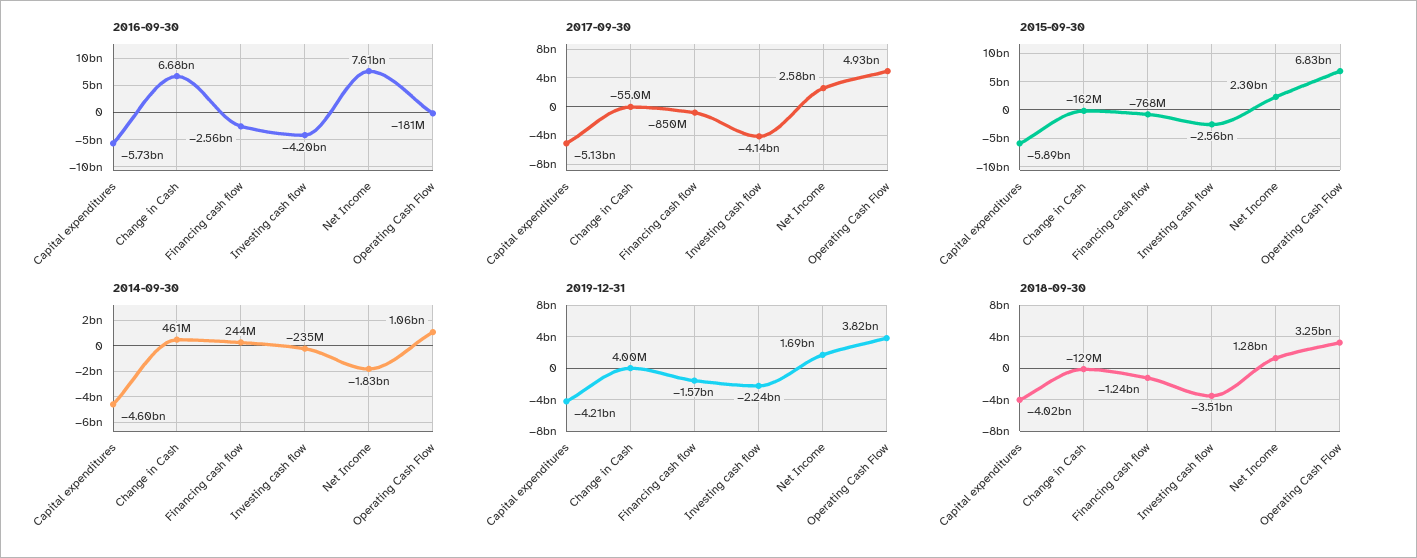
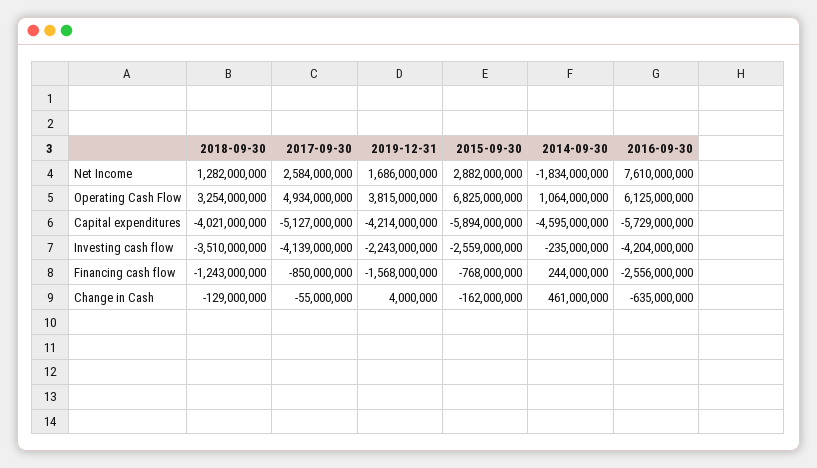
  {
    "2016-09-30": {
      "Capital expenditures": -5729000000,
-     "Change in Cash": 6680000000,
+     "Change in Cash": -635000000,
      "Financing cash flow": -2556000000,
      "Investing cash flow": -4204000000,
      "Net Income": 7610000000,
-     "Operating Cash Flow": -181000000
+     "Operating Cash Flow": 6125000000
    },
    "2017-09-30": {
      "Capital expenditures": -5127000000,
      "Change in Cash": -55000000,
      "Financing cash flow": -850000000,
      "Investing cash flow": -4139000000,
      "Net Income": 2584000000,
      "Operating Cash Flow": 4934000000
    },
    "2015-09-30": {
      "Capital expenditures": -5894000000,
      "Change in Cash": -162000000,
      "Financing cash flow": -768000000,
      "Investing cash flow": -2559000000,
-     "Net Income": 2300000000,
+     "Net Income": 2882000000,
      "Operating Cash Flow": 6825000000
    },
    "2014-09-30": {
      "Capital expenditures": -4595000000,
      "Change in Cash": 461000000,
      "Financing cash flow": 244000000,
      "Investing cash flow": -235000000,
      "Net Income": -1834000000,
      "Operating Cash Flow": 1064000000
    },
    "2019-12-31": {
      "Capital expenditures": -4214000000,
      "Change in Cash": 4000000,
      "Financing cash flow": -1568000000,
      "Investing cash flow": -2243000000,
      "Net Income": 1686000000,
      "Operating Cash Flow": 3815000000
    },
    "2018-09-30": {
      "Capital expenditures": -4021000000,
      "Change in Cash": -129000000,
      "Financing cash flow": -1243000000,
      "Investing cash flow": -3510000000,
      "Net Income": 1282000000,
      "Operating Cash Flow": 3254000000
    }
  }

